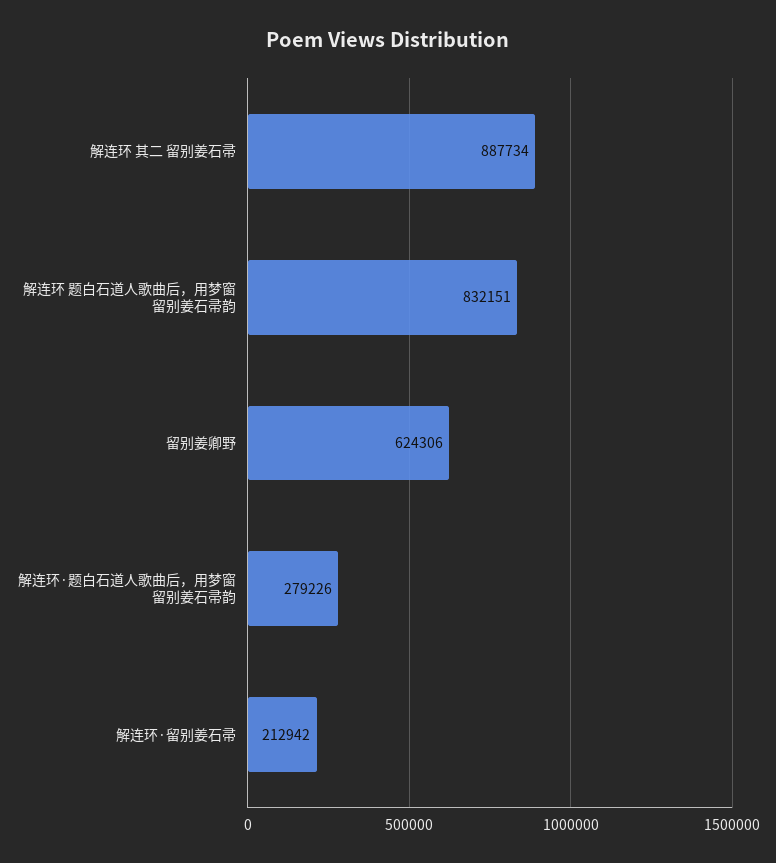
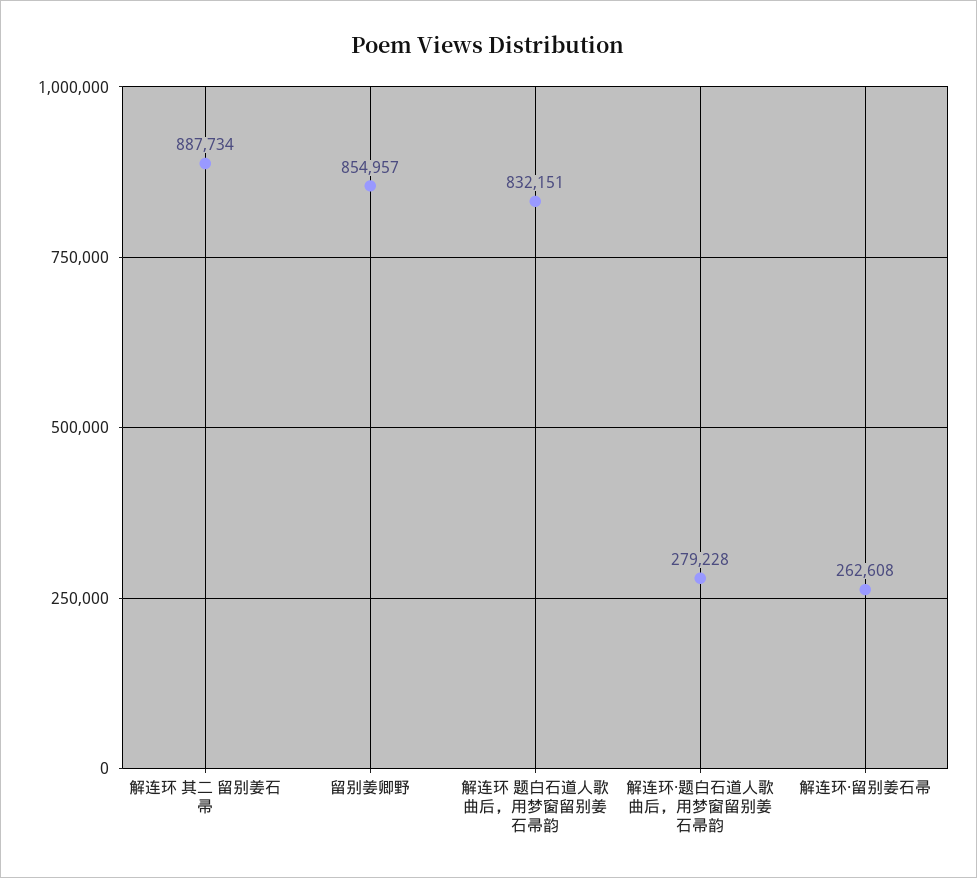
  {
    "解连环 其二 留别姜石帚": 887734,
    "解连环 题白石道人歌曲后，用梦窗留别姜石帚韵": 832151,
-   "留别姜卿野": 624306,
+   "留别姜卿野": 854957,
-   "解连环·题白石道人歌曲后，用梦窗留别姜石帚韵": 279226,
+   "解连环·题白石道人歌曲后，用梦窗留别姜石帚韵": 279228,
-   "解连环·留别姜石帚": 212942
+   "解连环·留别姜石帚": 262608
  }

